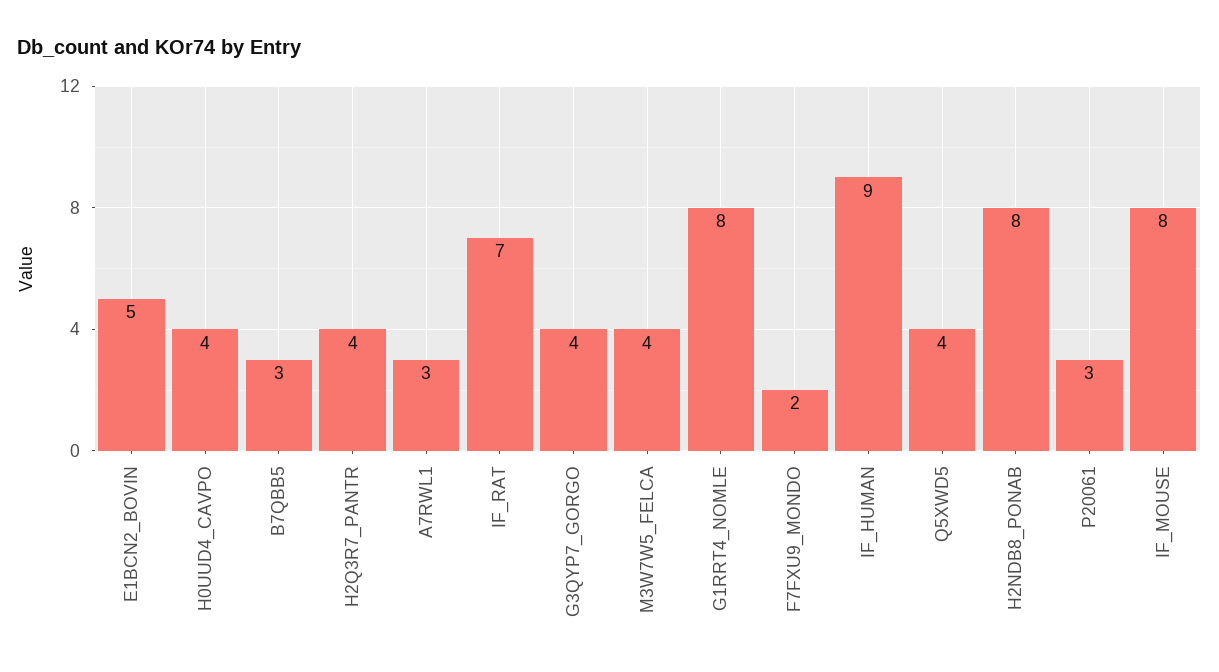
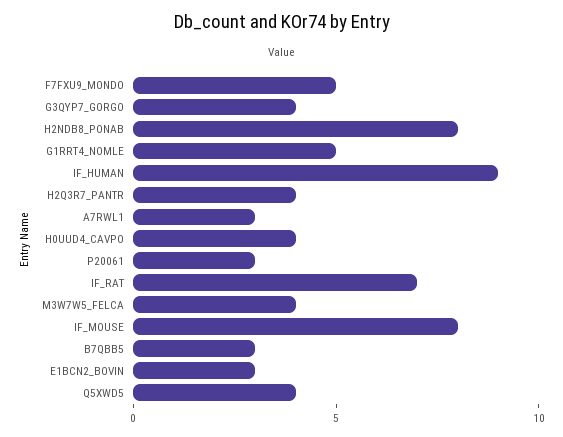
  {
-   "E1BCN2_BOVIN": 5,
+   "E1BCN2_BOVIN": 3,
    "H0UUD4_CAVPO": 4,
    "B7QBB5": 3,
    "H2Q3R7_PANTR": 4,
    "A7RWL1": 3,
    "IF_RAT": 7,
    "G3QYP7_GORGO": 4,
    "M3W7W5_FELCA": 4,
-   "G1RRT4_NOMLE": 8,
+   "G1RRT4_NOMLE": 5,
-   "F7FXU9_MONDO": 2,
+   "F7FXU9_MONDO": 5,
    "IF_HUMAN": 9,
    "Q5XWD5": 4,
    "H2NDB8_PONAB": 8,
    "P20061": 3,
    "IF_MOUSE": 8
  }

